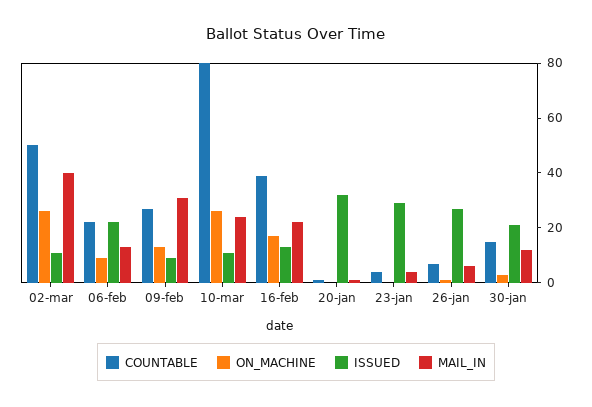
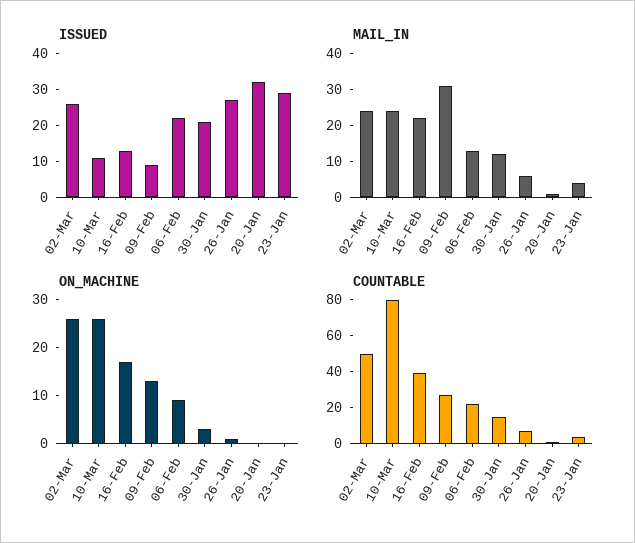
  {
    "COUNTABLE": {
      "02-mar": 50,
      "06-feb": 20,
      "09-feb": 25,
      "10-mar": 80,
      "16-feb": 40,
      "20-jan": 0,
      "23-jan": 5,
      "26-jan": 5,
      "30-jan": 15
    },
    "ON_MACHINE": {
      "02-mar": 25,
      "06-feb": 10,
      "09-feb": 15,
      "10-mar": 25,
      "16-feb": 15,
      "20-jan": 0,
      "23-jan": 0,
      "26-jan": 0,
      "30-jan": 5
    },
    "ISSUED": {
-     "02-mar": 10,
+     "02-mar": 25,
      "06-feb": 20,
      "09-feb": 10,
      "10-mar": 10,
      "16-feb": 15,
      "20-jan": 30,
      "23-jan": 30,
      "26-jan": 25,
      "30-jan": 20
    },
    "MAIL_IN": {
-     "02-mar": 40,
+     "02-mar": 25,
      "06-feb": 15,
      "09-feb": 30,
      "10-mar": 25,
      "16-feb": 20,
      "20-jan": 0,
      "23-jan": 5,
      "26-jan": 5,
      "30-jan": 10
    }
  }

